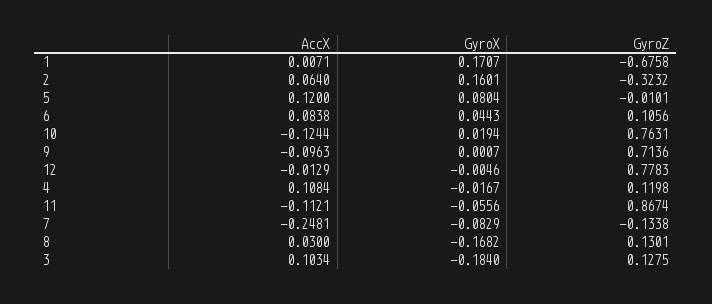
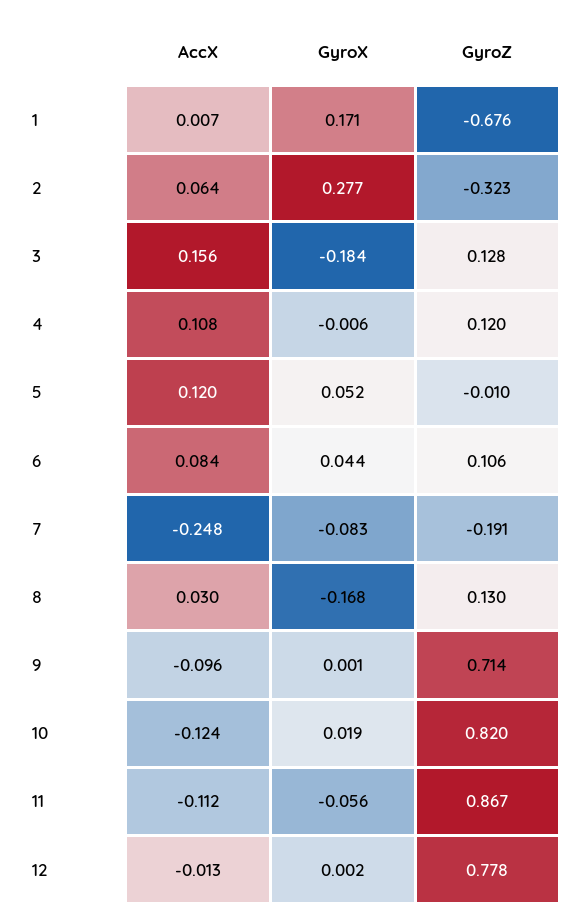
  {
    "AccX": {
      "1": 0.0071,
      "2": 0.064,
      "5": 0.12,
      "6": 0.0838,
      "10": -0.1244,
      "9": -0.0963,
      "12": -0.0129,
      "4": 0.1084,
      "11": -0.1121,
      "7": -0.2481,
      "8": 0.03,
-     "3": 0.1034
+     "3": 0.156
    },
    "GyroX": {
      "1": 0.1707,
-     "2": 0.1601,
+     "2": 0.277,
-     "5": 0.0804,
+     "5": 0.052,
      "6": 0.0443,
      "10": 0.0194,
      "9": 0.0007,
-     "12": -0.0046,
+     "12": 0.002,
-     "4": -0.0167,
+     "4": -0.006,
      "11": -0.0556,
      "7": -0.0829,
      "8": -0.1682,
      "3": -0.184
    },
    "GyroZ": {
      "1": -0.6758,
      "2": -0.3232,
      "5": -0.0101,
      "6": 0.1056,
-     "10": 0.7631,
+     "10": 0.82,
      "9": 0.7136,
      "12": 0.7783,
      "4": 0.1198,
      "11": 0.8674,
-     "7": -0.1338,
+     "7": -0.191,
      "8": 0.1301,
      "3": 0.1275
    }
  }

